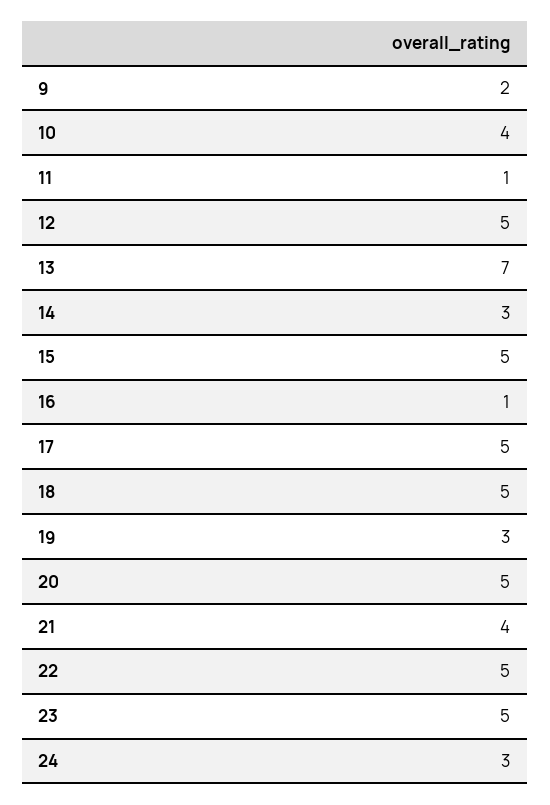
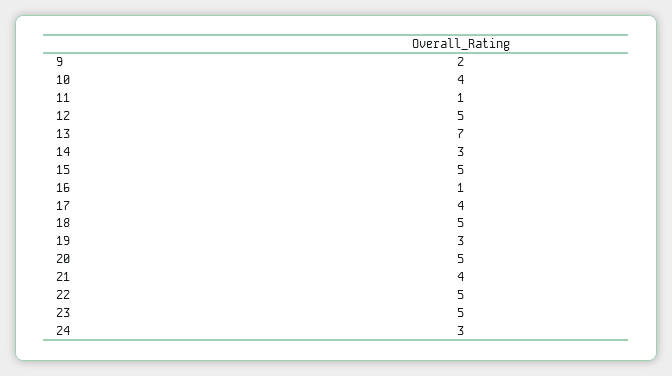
  {
    "9": 2,
    "10": 4,
    "11": 1,
    "12": 5,
    "13": 7,
    "14": 3,
    "15": 5,
    "16": 1,
-   "17": 5,
+   "17": 4,
    "18": 5,
    "19": 3,
    "20": 5,
    "21": 4,
    "22": 5,
    "23": 5,
    "24": 3
  }

